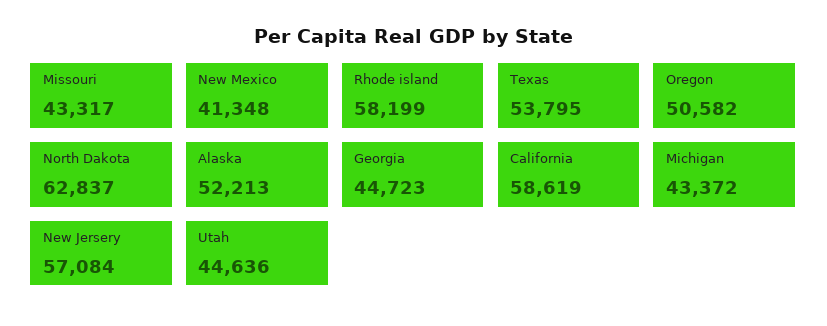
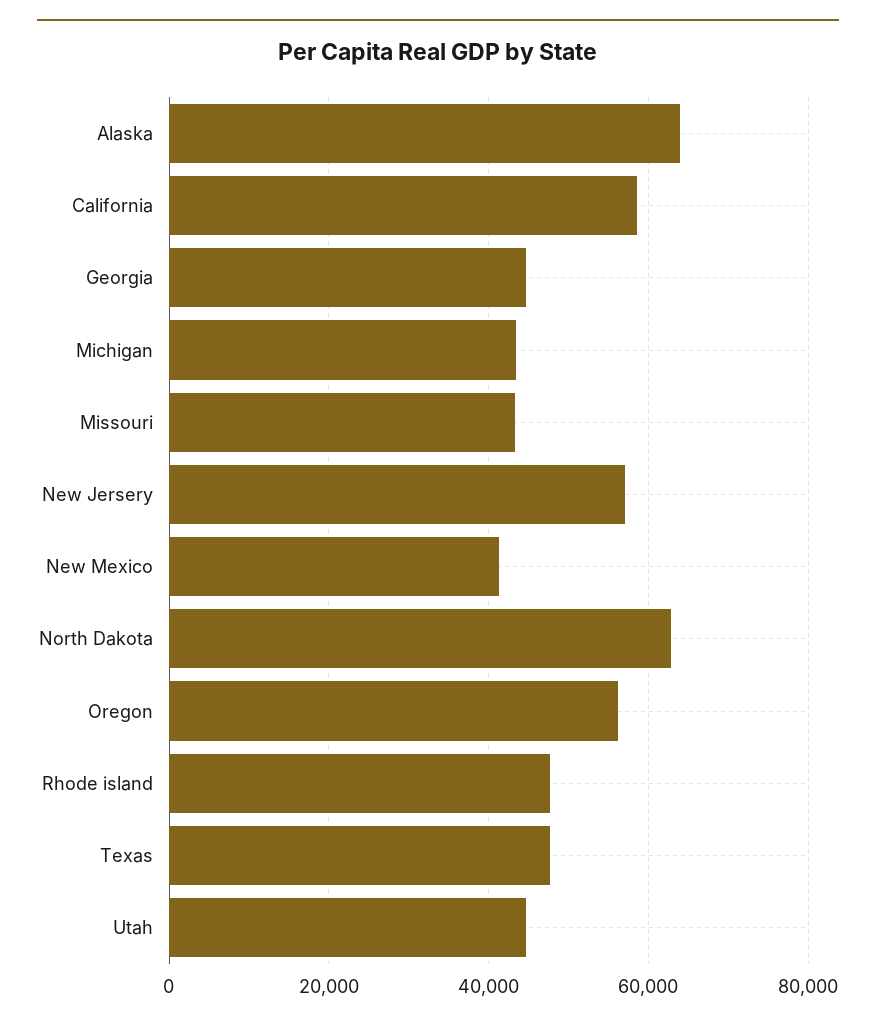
  {
    "Missouri": 43317,
    "New Mexico": 41348,
-   "Rhode island": 58199,
+   "Rhode island": 48000,
-   "Texas": 53795,
+   "Texas": 48000,
-   "Oregon": 50582,
+   "Oregon": 56000,
    "North Dakota": 62837,
-   "Alaska": 52213,
+   "Alaska": 64000,
    "Georgia": 44723,
    "California": 58619,
    "Michigan": 43372,
    "New Jersery": 57084,
    "Utah": 44636
  }

